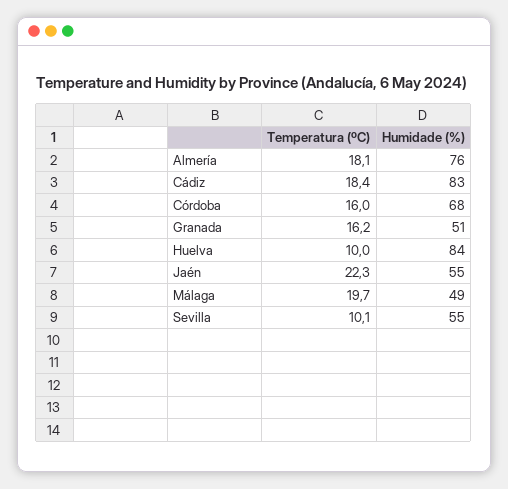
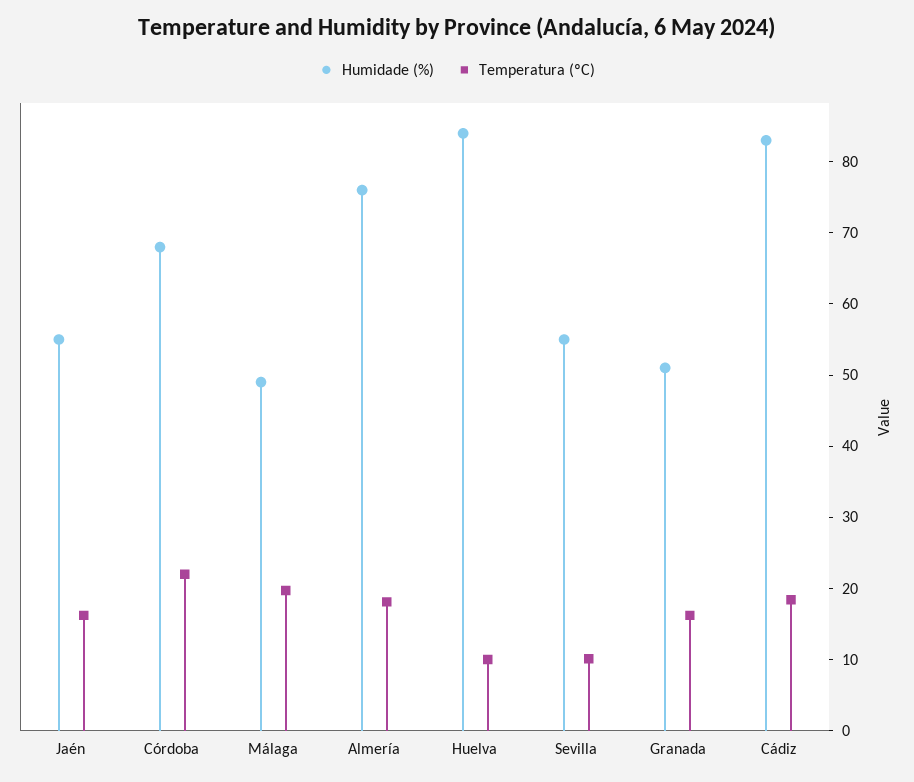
  {
    "Temperatura (ºC)": {
      "Almería": 18.1,
      "Cádiz": 18.4,
-     "Córdoba": 16,
+     "Córdoba": 22,
      "Granada": 16.2,
      "Huelva": 10,
-     "Jaén": 22.3,
+     "Jaén": 16,
      "Málaga": 19.7,
      "Sevilla": 10.1
    },
    "Humidade (%)": {
      "Almería": 76,
      "Cádiz": 83,
      "Córdoba": 68,
      "Granada": 51,
      "Huelva": 84,
      "Jaén": 55,
      "Málaga": 49,
      "Sevilla": 55
    }
  }

